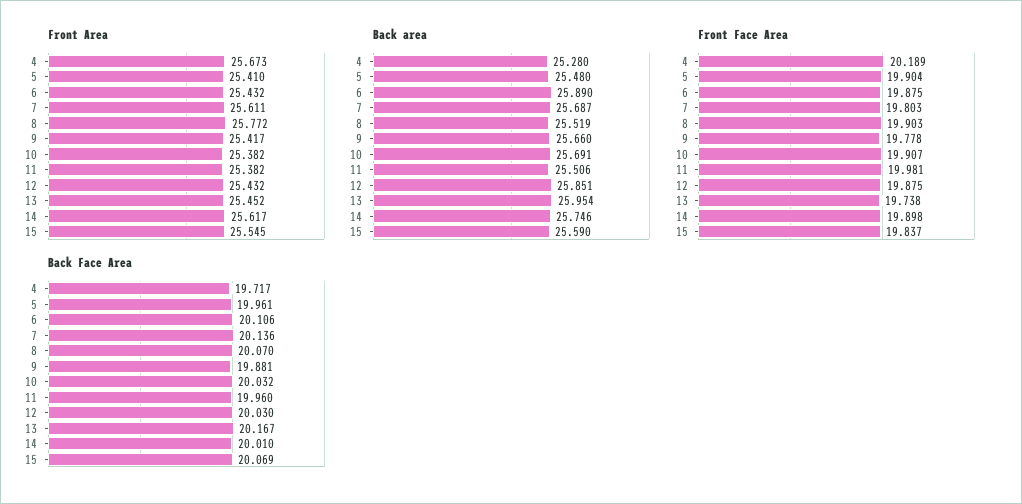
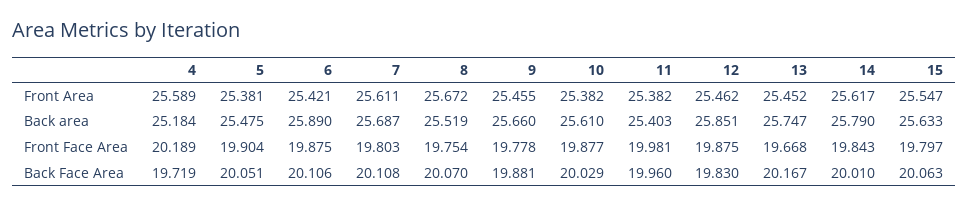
  {
    "Front Area": {
-     "4": 25.673,
+     "4": 25.589,
-     "5": 25.41,
+     "5": 25.381,
-     "6": 25.432,
+     "6": 25.421,
      "7": 25.611,
-     "8": 25.772,
+     "8": 25.672,
-     "9": 25.417,
+     "9": 25.455,
      "10": 25.382,
      "11": 25.382,
-     "12": 25.432,
+     "12": 25.462,
      "13": 25.452,
      "14": 25.617,
-     "15": 25.545
+     "15": 25.547
    },
    "Back area": {
-     "4": 25.28,
+     "4": 25.184,
-     "5": 25.48,
+     "5": 25.475,
      "6": 25.89,
      "7": 25.687,
      "8": 25.519,
      "9": 25.66,
-     "10": 25.691,
+     "10": 25.61,
-     "11": 25.506,
+     "11": 25.403,
      "12": 25.851,
-     "13": 25.954,
+     "13": 25.747,
-     "14": 25.746,
+     "14": 25.79,
-     "15": 25.59
+     "15": 25.633
    },
    "Front Face Area": {
      "4": 20.189,
      "5": 19.904,
      "6": 19.875,
      "7": 19.803,
-     "8": 19.903,
+     "8": 19.754,
      "9": 19.778,
-     "10": 19.907,
+     "10": 19.877,
      "11": 19.981,
      "12": 19.875,
-     "13": 19.738,
+     "13": 19.668,
-     "14": 19.898,
+     "14": 19.843,
-     "15": 19.837
+     "15": 19.797
    },
    "Back Face Area": {
-     "4": 19.717,
+     "4": 19.719,
-     "5": 19.961,
+     "5": 20.051,
      "6": 20.106,
-     "7": 20.136,
+     "7": 20.108,
      "8": 20.07,
      "9": 19.881,
-     "10": 20.032,
+     "10": 20.029,
      "11": 19.96,
-     "12": 20.03,
+     "12": 19.83,
      "13": 20.167,
      "14": 20.01,
-     "15": 20.069
+     "15": 20.063
    }
  }

